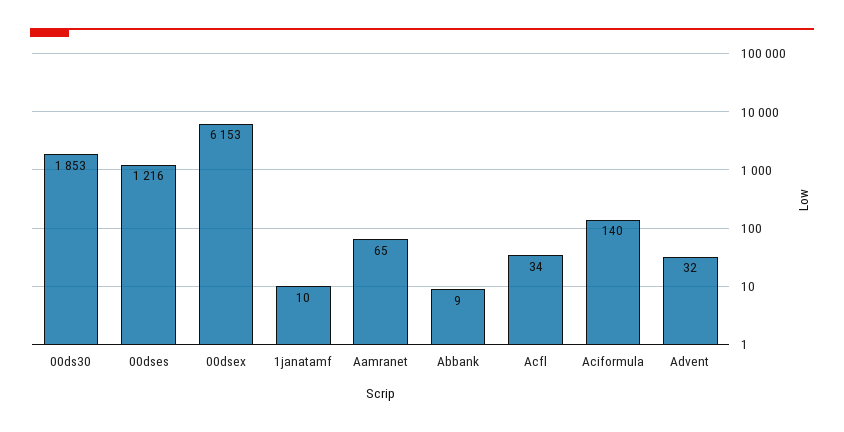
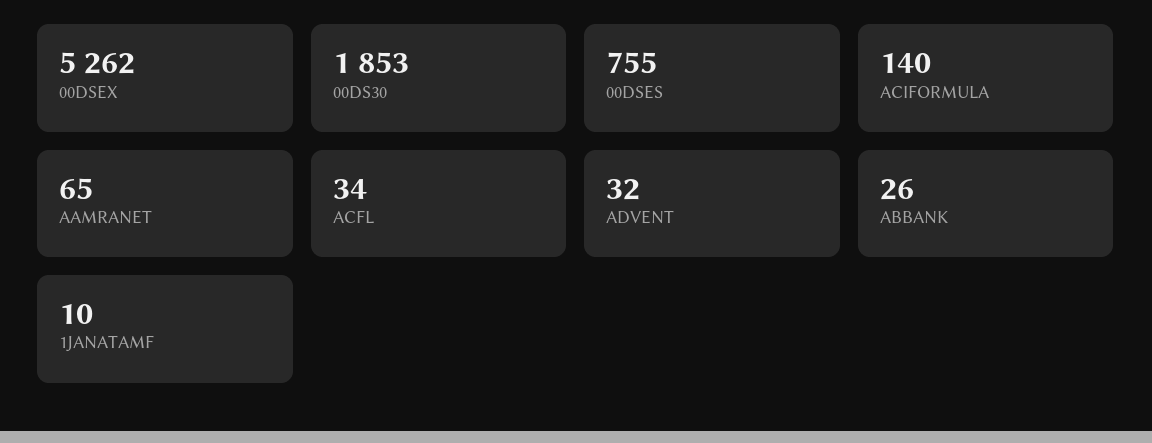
  {
    "00ds30": 1853,
-   "00dses": 1216,
+   "00dses": 755,
-   "00dsex": 6153,
+   "00dsex": 5262,
    "1janatamf": 10,
    "Aamranet": 65,
-   "Abbank": 9,
+   "Abbank": 26,
    "Acfl": 34,
    "Aciformula": 140,
    "Advent": 32
  }

